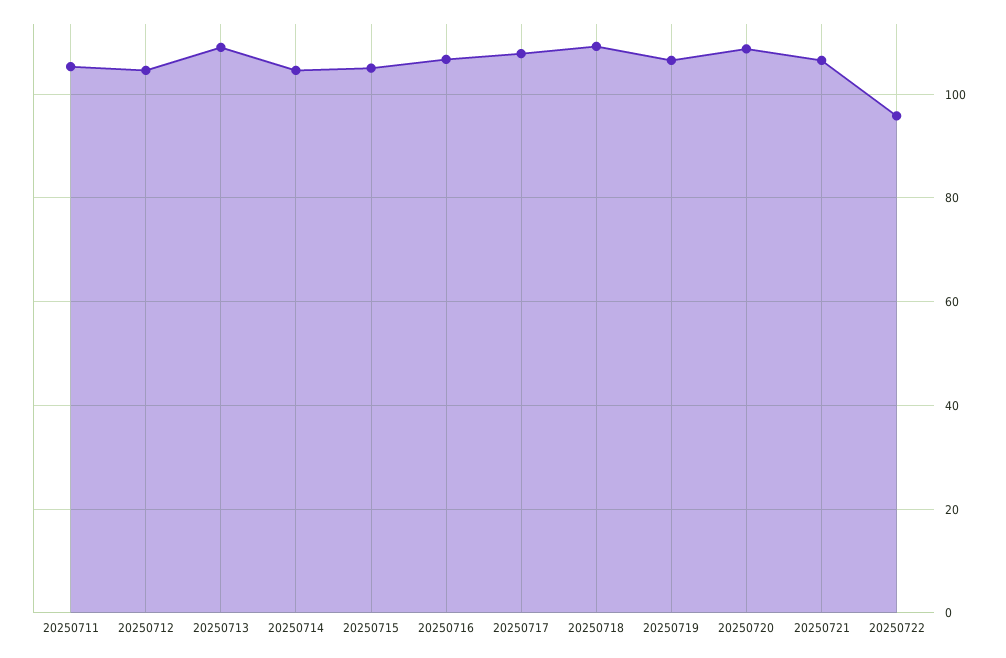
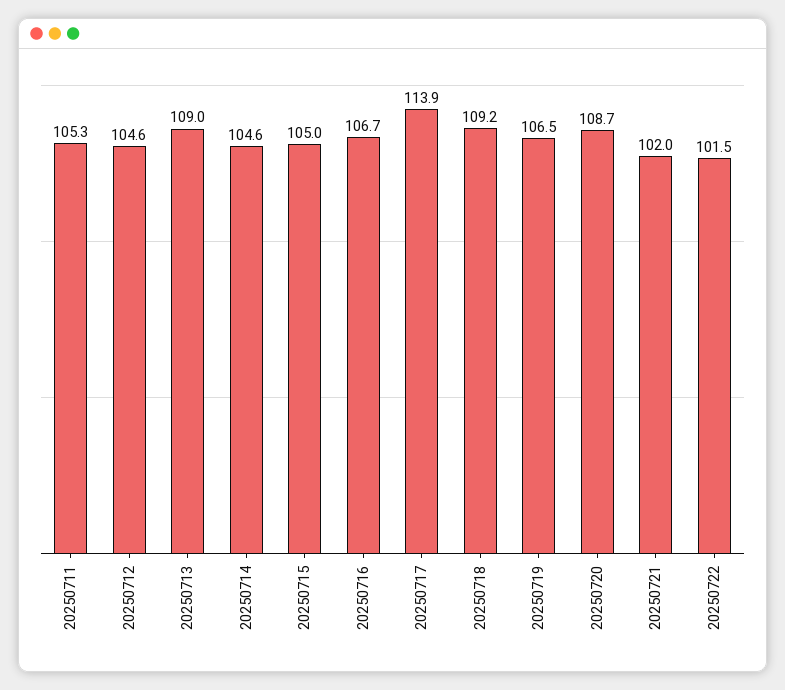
  {
    "20250711": 105.3,
    "20250712": 104.6,
    "20250713": 109,
    "20250714": 104.6,
    "20250715": 105,
    "20250716": 106.7,
-   "20250717": 108,
+   "20250717": 113.9,
    "20250718": 109.2,
    "20250719": 106.5,
    "20250720": 108.7,
-   "20250721": 106,
+   "20250721": 102,
-   "20250722": 96
+   "20250722": 101.5
  }

